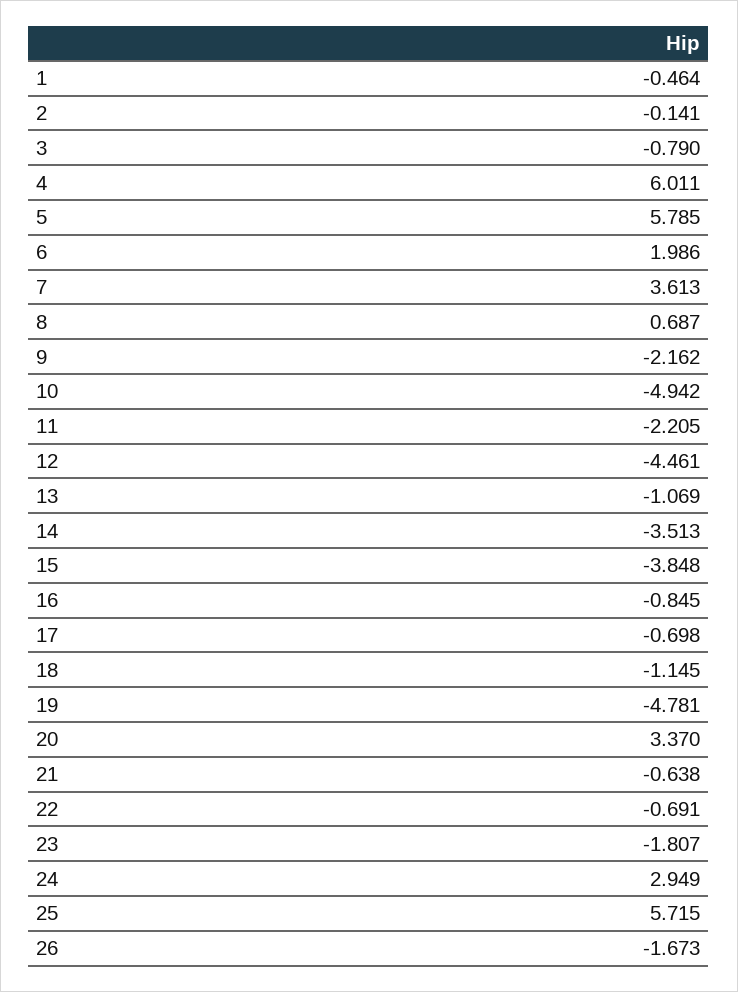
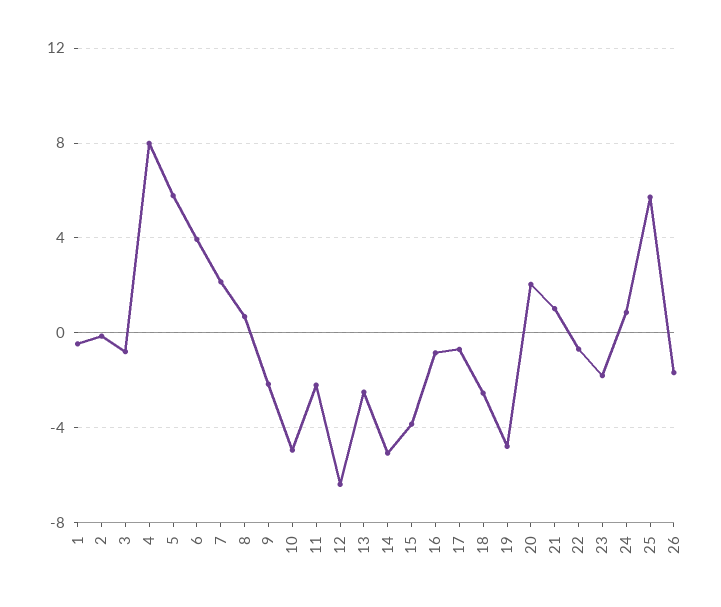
  {
    "1": -0.464,
    "2": -0.141,
    "3": -0.79,
-   "4": 6.011,
+   "4": 8,
    "5": 5.785,
-   "6": 1.986,
+   "6": 4,
-   "7": 3.613,
+   "7": 2,
    "8": 0.687,
    "9": -2.162,
    "10": -4.942,
    "11": -2.205,
-   "12": -4.461,
+   "12": -6.5,
-   "13": -1.069,
+   "13": -2.5,
-   "14": -3.513,
+   "14": -5,
    "15": -3.848,
    "16": -0.845,
    "17": -0.698,
-   "18": -1.145,
+   "18": -2.5,
    "19": -4.781,
-   "20": 3.37,
+   "20": 2,
-   "21": -0.638,
+   "21": 1,
    "22": -0.691,
    "23": -1.807,
-   "24": 2.949,
+   "24": 1,
    "25": 5.715,
    "26": -1.673
  }

